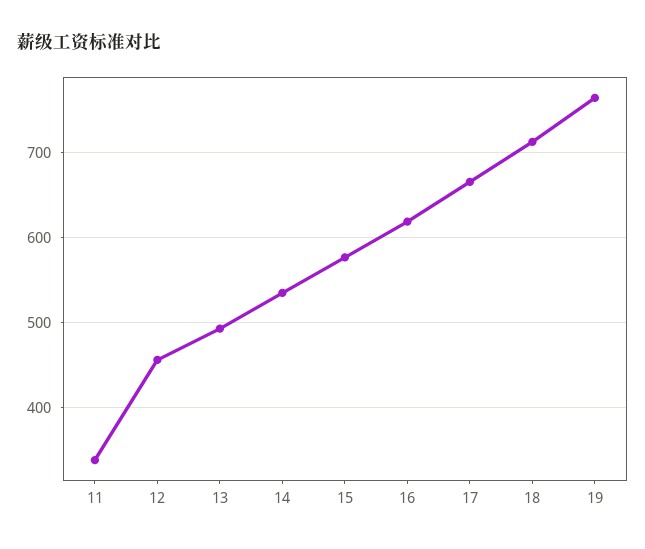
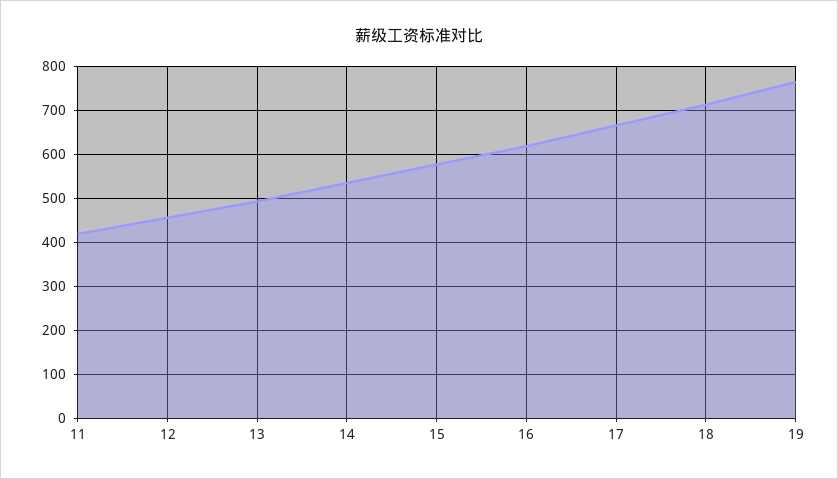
  {
-   "11": 340,
+   "11": 420,
    "12": 460,
    "13": 490,
    "14": 540,
    "15": 580,
    "16": 620,
    "17": 670,
    "18": 710,
    "19": 770
  }

